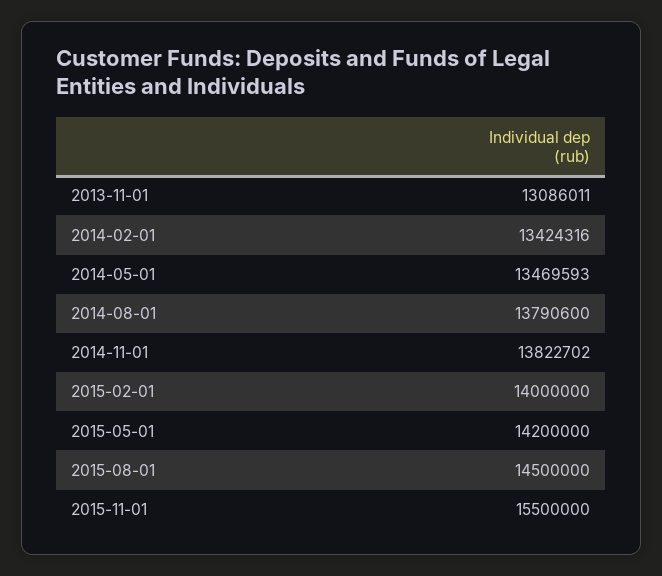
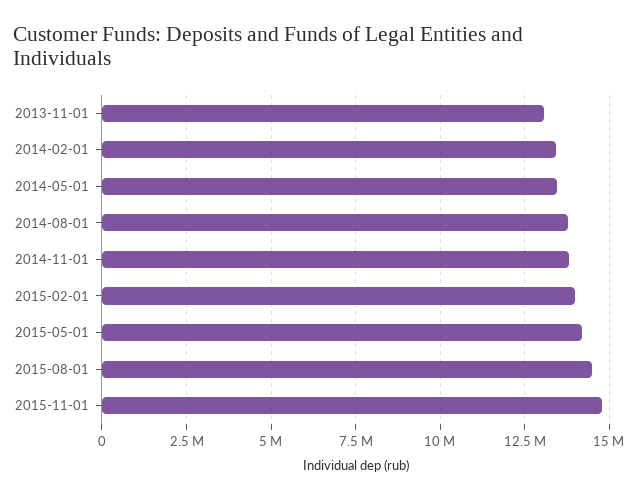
  {
    "2013-11-01": 13086011,
    "2014-02-01": 13424316,
    "2014-05-01": 13469593,
    "2014-08-01": 13790600,
    "2014-11-01": 13822702,
    "2015-02-01": 14000000,
    "2015-05-01": 14200000,
    "2015-08-01": 14500000,
-   "2015-11-01": 15500000
+   "2015-11-01": 14750000
  }

